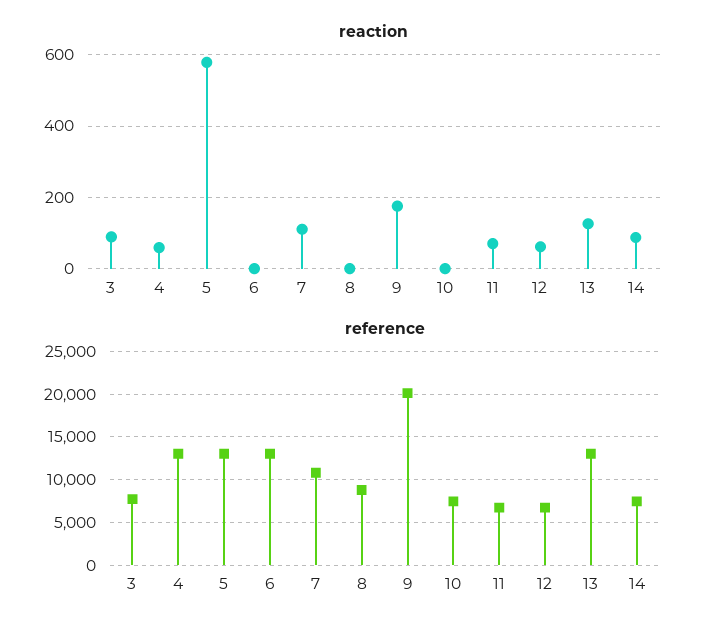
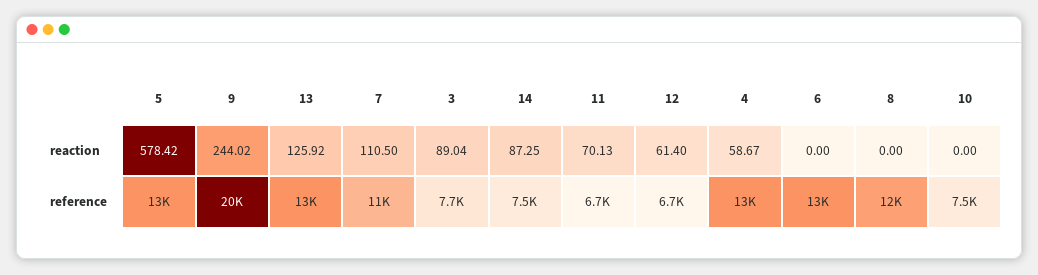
  {
    "reaction": {
      "3": 89.04,
      "4": 58.67,
      "5": 578.42,
      "6": 0,
      "7": 110.5,
      "8": 0,
-     "9": 180,
+     "9": 244.02,
      "10": 0,
      "11": 70.13,
      "12": 61.4,
      "13": 125.92,
      "14": 87.25
    },
    "reference": {
      "3": 7700,
      "4": 13000,
      "5": 13000,
      "6": 13000,
      "7": 11000,
-     "8": 9000,
+     "8": 12000,
      "9": 20000,
      "10": 7500,
      "11": 6700,
      "12": 6700,
      "13": 13000,
      "14": 7500
    }
  }

